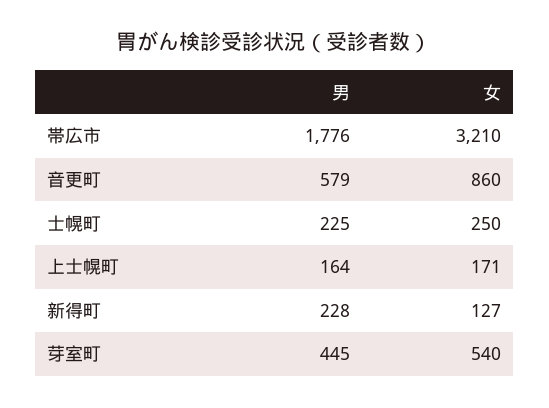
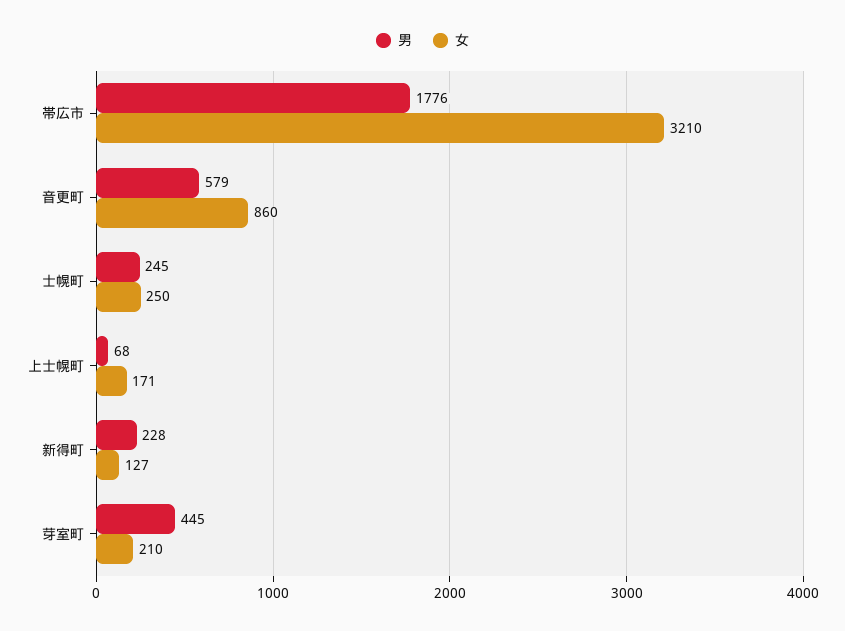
  {
    "男": {
      "帯広市": 1776,
      "音更町": 579,
-     "士幌町": 225,
+     "士幌町": 245,
-     "上士幌町": 164,
+     "上士幌町": 68,
      "新得町": 228,
      "芽室町": 445
    },
    "女": {
      "帯広市": 3210,
      "音更町": 860,
      "士幌町": 250,
      "上士幌町": 171,
      "新得町": 127,
-     "芽室町": 540
+     "芽室町": 210
    }
  }

